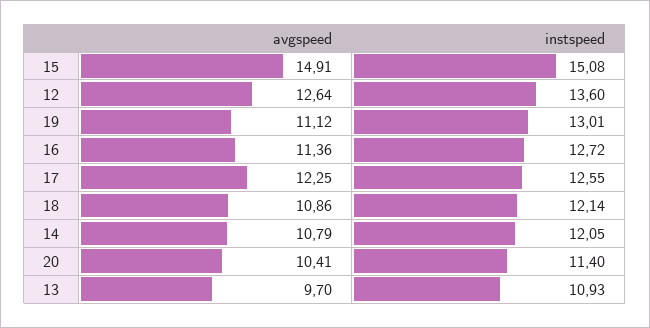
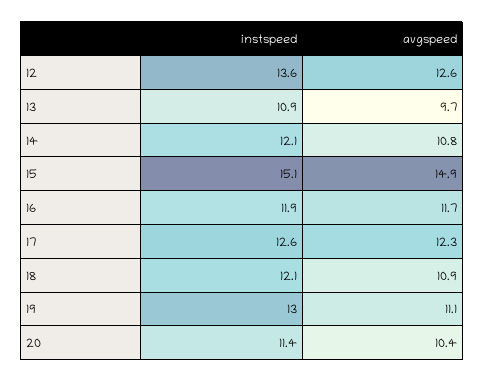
  {
    "avgspeed": {
      "15": 14.91,
      "12": 12.64,
      "19": 11.12,
-     "16": 11.36,
+     "16": 11.7,
      "17": 12.25,
      "18": 10.86,
      "14": 10.79,
      "20": 10.41,
      "13": 9.7
    },
    "instspeed": {
      "15": 15.08,
      "12": 13.6,
      "19": 13.01,
-     "16": 12.72,
+     "16": 11.9,
      "17": 12.55,
      "18": 12.14,
      "14": 12.05,
      "20": 11.4,
      "13": 10.93
    }
  }

